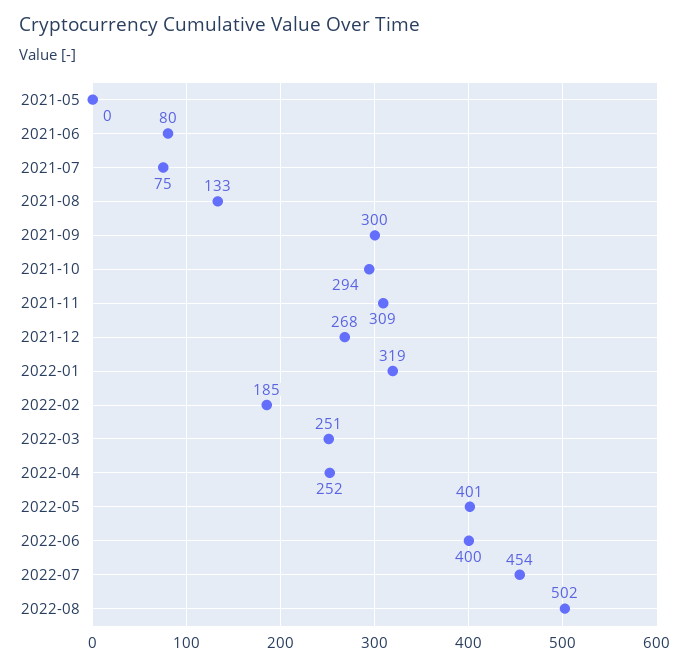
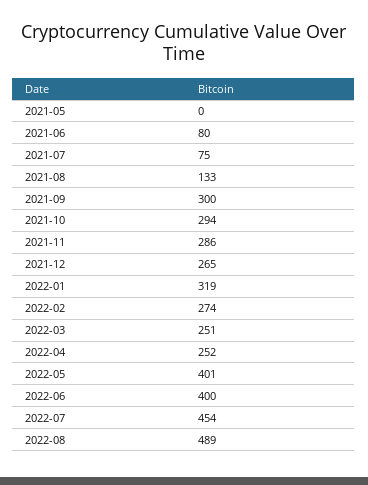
  {
    "2021-05": 0,
    "2021-06": 80,
    "2021-07": 75,
    "2021-08": 133,
    "2021-09": 300,
    "2021-10": 294,
-   "2021-11": 309,
+   "2021-11": 286,
-   "2021-12": 268,
+   "2021-12": 265,
    "2022-01": 319,
-   "2022-02": 185,
+   "2022-02": 274,
    "2022-03": 251,
    "2022-04": 252,
    "2022-05": 401,
    "2022-06": 400,
    "2022-07": 454,
-   "2022-08": 502
+   "2022-08": 489
  }

